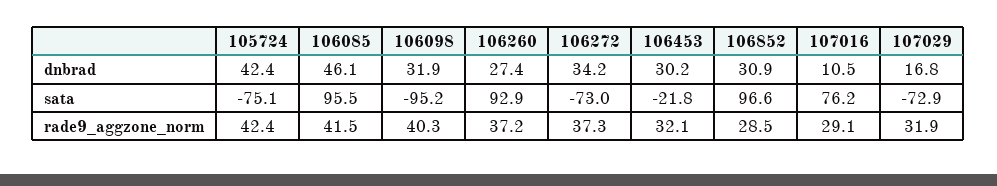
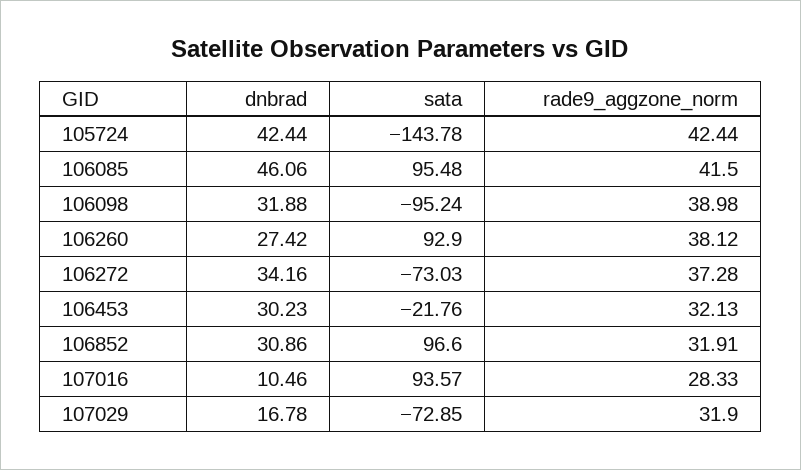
  {
    "105724": {
      "dnbrad": 42.44,
-     "sata": -75.1,
+     "sata": -143.78,
      "rade9_aggzone_norm": 42.44
    },
    "106085": {
      "dnbrad": 46.06,
      "sata": 95.48,
      "rade9_aggzone_norm": 41.5
    },
    "106098": {
      "dnbrad": 31.88,
      "sata": -95.24,
-     "rade9_aggzone_norm": 40.3
+     "rade9_aggzone_norm": 38.98
    },
    "106260": {
      "dnbrad": 27.42,
      "sata": 92.9,
-     "rade9_aggzone_norm": 37.2
+     "rade9_aggzone_norm": 38.12
    },
    "106272": {
      "dnbrad": 34.16,
      "sata": -73.03,
      "rade9_aggzone_norm": 37.28
    },
    "106453": {
      "dnbrad": 30.23,
      "sata": -21.76,
      "rade9_aggzone_norm": 32.13
    },
    "106852": {
      "dnbrad": 30.86,
      "sata": 96.6,
-     "rade9_aggzone_norm": 28.5
+     "rade9_aggzone_norm": 31.91
    },
    "107016": {
      "dnbrad": 10.46,
-     "sata": 76.2,
+     "sata": 93.57,
-     "rade9_aggzone_norm": 29.1
+     "rade9_aggzone_norm": 28.33
    },
    "107029": {
      "dnbrad": 16.78,
      "sata": -72.85,
      "rade9_aggzone_norm": 31.9
    }
  }

